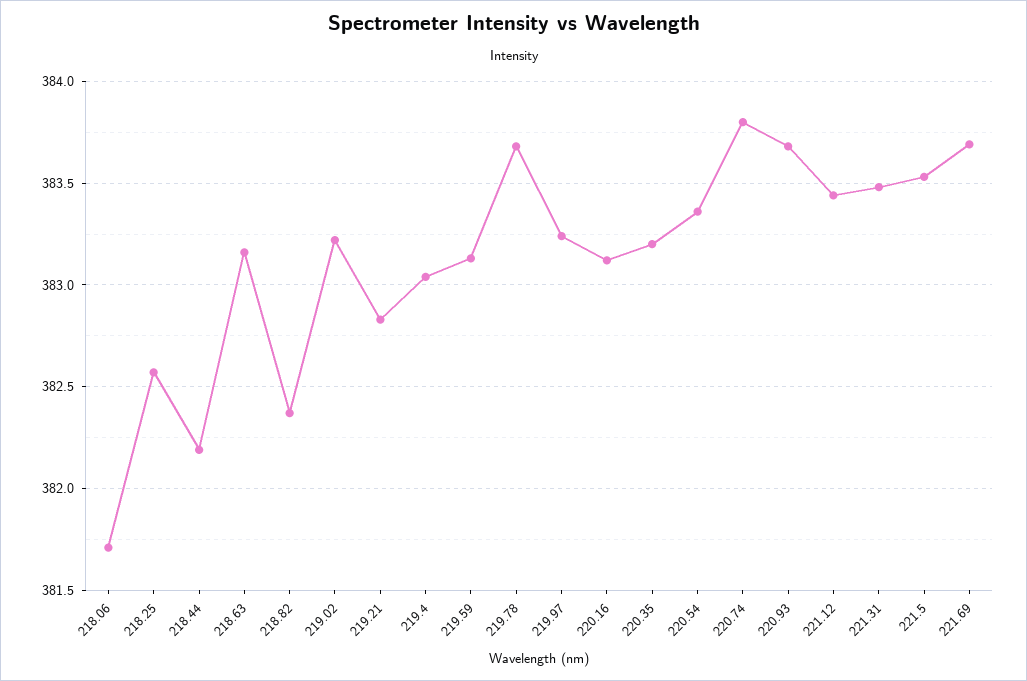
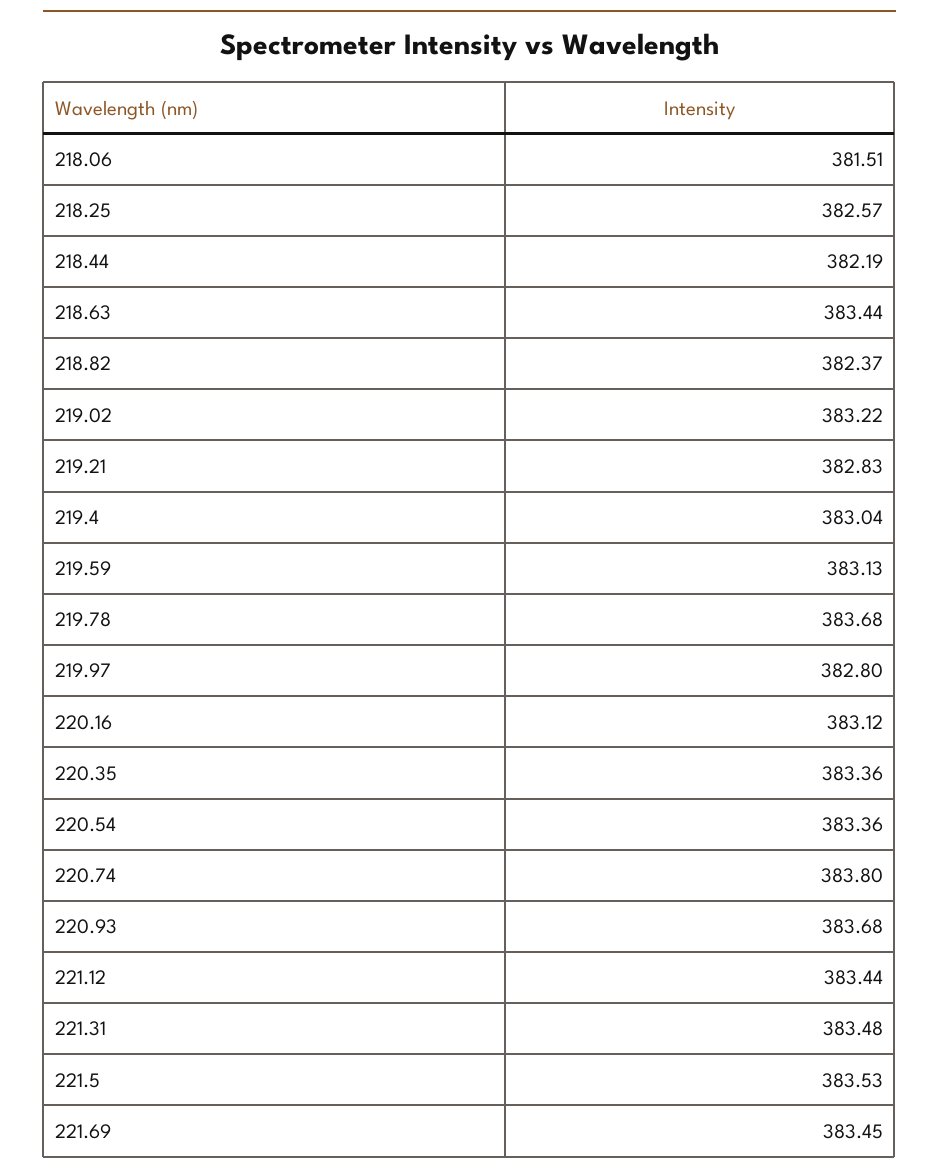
  {
-   "218.06": 381.7,
+   "218.06": 381.51,
    "218.25": 382.57,
    "218.44": 382.19,
-   "218.63": 383.15,
+   "218.63": 383.44,
    "218.82": 382.37,
    "219.02": 383.22,
    "219.21": 382.83,
    "219.4": 383.04,
    "219.59": 383.13,
    "219.78": 383.68,
-   "219.97": 383.25,
+   "219.97": 382.8,
    "220.16": 383.12,
-   "220.35": 383.2,
+   "220.35": 383.36,
    "220.54": 383.36,
    "220.74": 383.8,
    "220.93": 383.68,
    "221.12": 383.44,
    "221.31": 383.48,
    "221.5": 383.53,
-   "221.69": 383.7
+   "221.69": 383.45
  }

